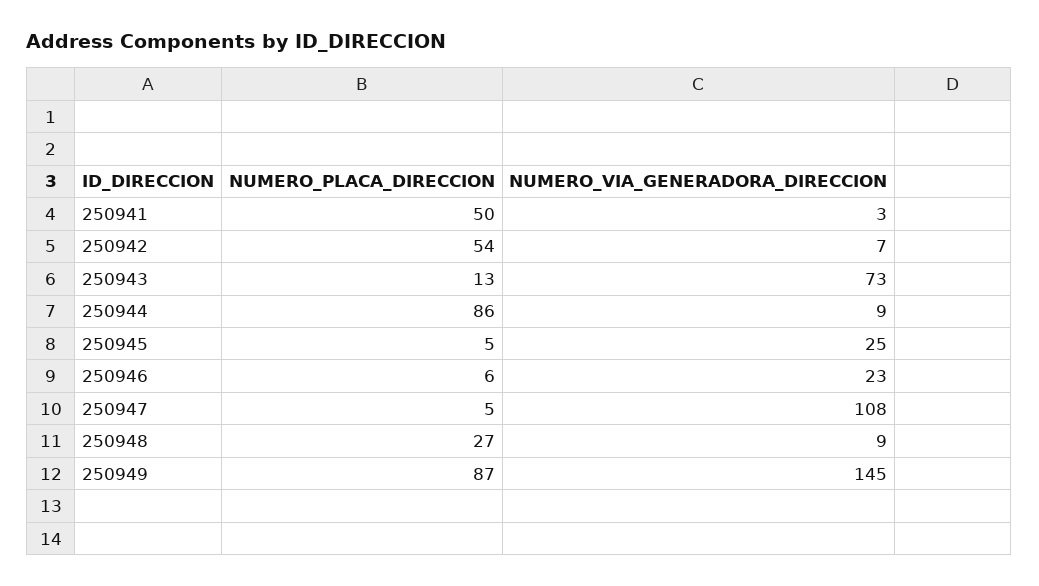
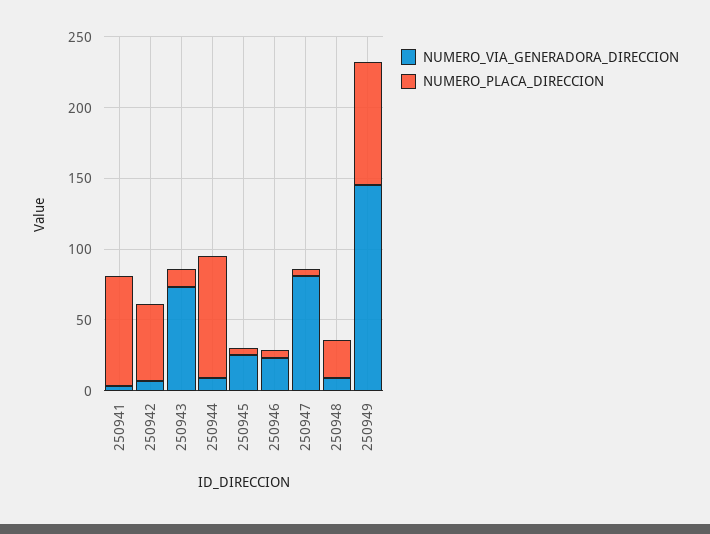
  {
    "NUMERO_PLACA_DIRECCION": {
-     "250941": 50,
+     "250941": 80,
      "250942": 54,
      "250943": 13,
      "250944": 86,
      "250945": 5,
      "250946": 6,
      "250947": 5,
      "250948": 27,
      "250949": 87
    },
    "NUMERO_VIA_GENERADORA_DIRECCION": {
      "250941": 3,
      "250942": 7,
      "250943": 73,
      "250944": 9,
      "250945": 25,
      "250946": 23,
-     "250947": 108,
+     "250947": 80,
      "250948": 9,
      "250949": 145
    }
  }

